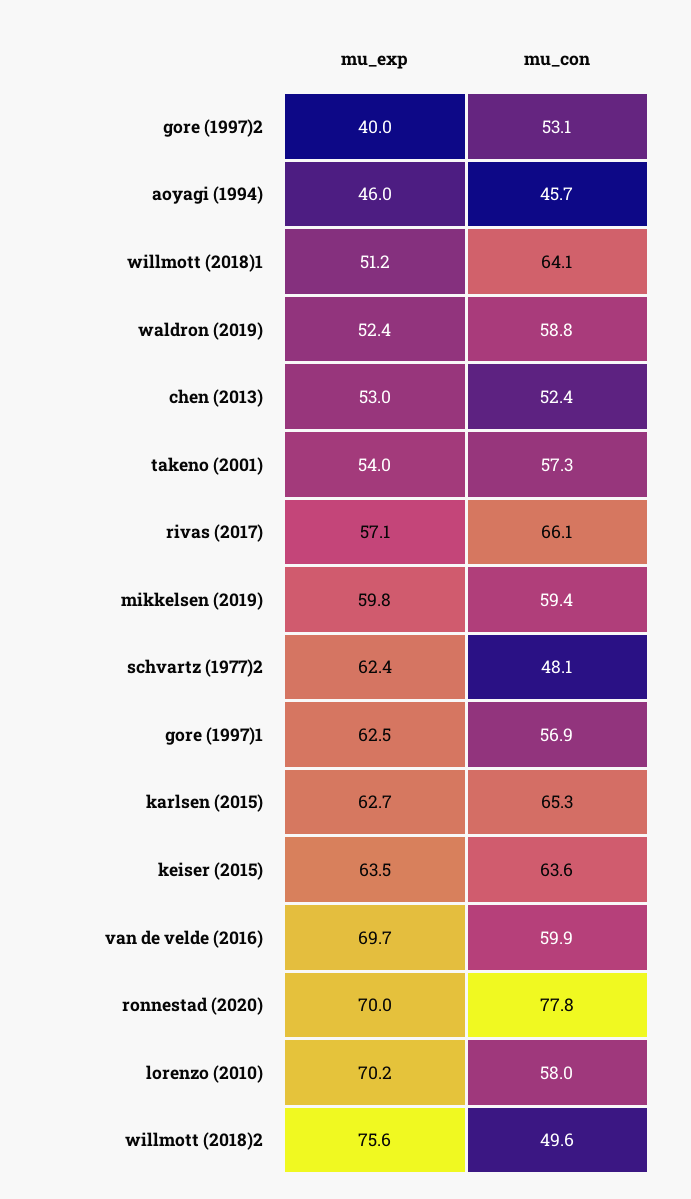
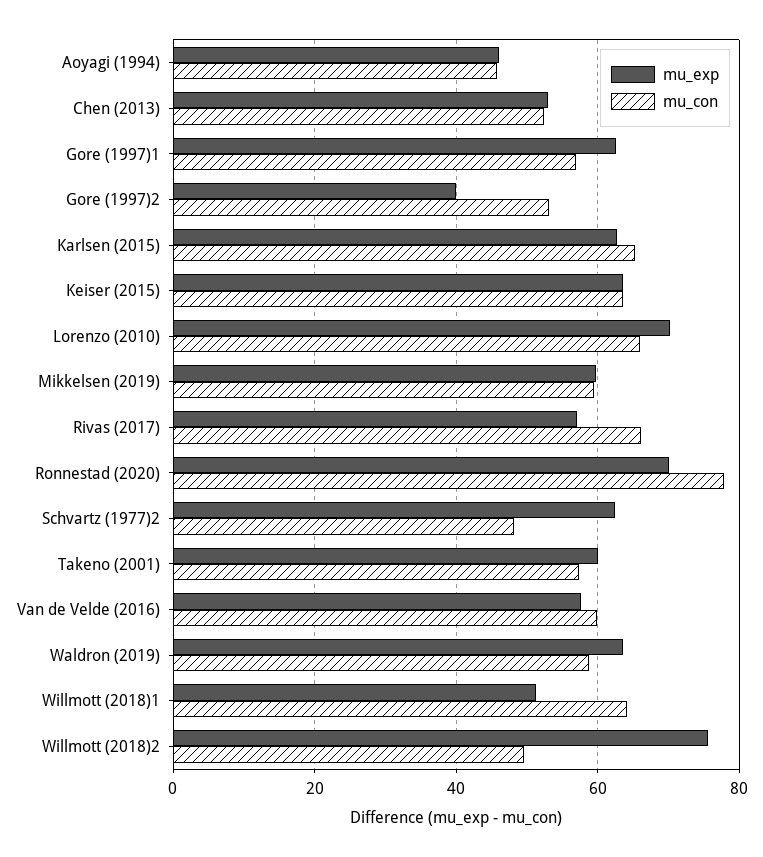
  {
    "mu_exp": {
      "gore (1997)2": 40,
      "aoyagi (1994)": 46,
      "willmott (2018)1": 51.2,
-     "waldron (2019)": 52.4,
+     "waldron (2019)": 64,
      "chen (2013)": 53,
-     "takeno (2001)": 54,
+     "takeno (2001)": 60,
      "rivas (2017)": 57.1,
      "mikkelsen (2019)": 59.8,
      "schvartz (1977)2": 62.4,
      "gore (1997)1": 62.5,
      "karlsen (2015)": 62.7,
      "keiser (2015)": 63.5,
-     "van de velde (2016)": 69.7,
+     "van de velde (2016)": 58,
      "ronnestad (2020)": 70,
      "lorenzo (2010)": 70.2,
      "willmott (2018)2": 75.6
    },
    "mu_con": {
      "gore (1997)2": 53.1,
      "aoyagi (1994)": 45.7,
      "willmott (2018)1": 64.1,
      "waldron (2019)": 58.8,
      "chen (2013)": 52.4,
      "takeno (2001)": 57.3,
      "rivas (2017)": 66.1,
      "mikkelsen (2019)": 59.4,
      "schvartz (1977)2": 48.1,
      "gore (1997)1": 56.9,
      "karlsen (2015)": 65.3,
      "keiser (2015)": 63.6,
      "van de velde (2016)": 59.9,
      "ronnestad (2020)": 77.8,
-     "lorenzo (2010)": 58,
+     "lorenzo (2010)": 66,
      "willmott (2018)2": 49.6
    }
  }

